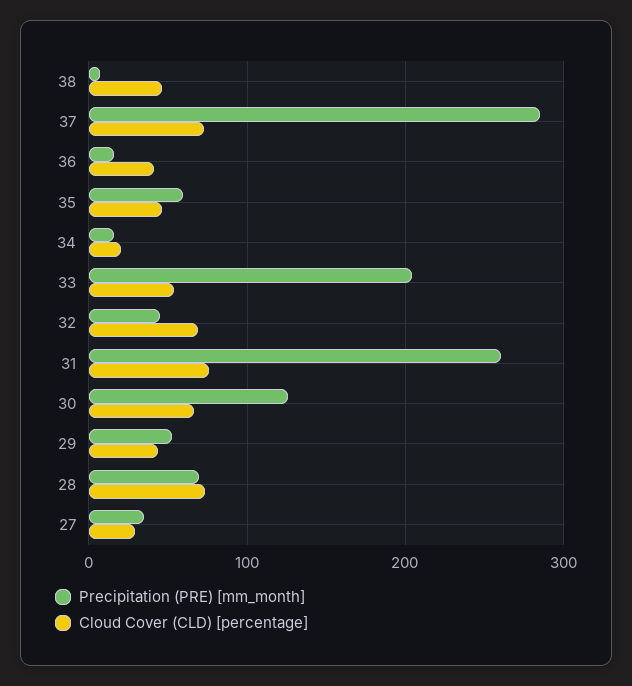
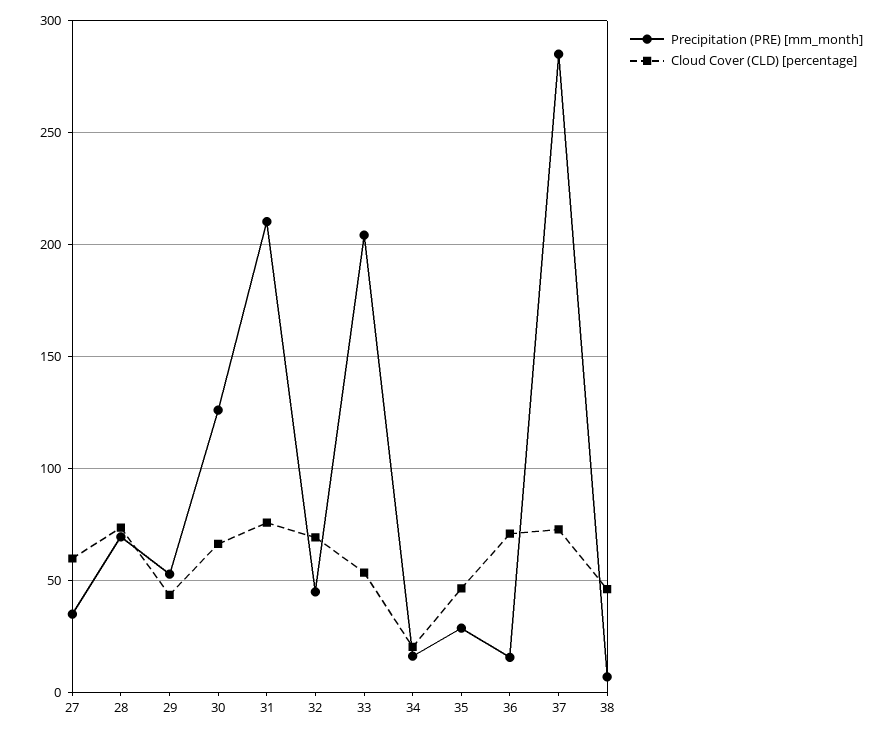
  {
    "Precipitation (PRE) [mm_month]": {
      "38": 5,
      "37": 285,
      "36": 15,
-     "35": 60,
+     "35": 30,
      "34": 15,
      "33": 205,
      "32": 45,
-     "31": 260,
+     "31": 210,
      "30": 125,
      "29": 55,
      "28": 70,
      "27": 35
    },
    "Cloud Cover (CLD) [percentage]": {
      "38": 45,
      "37": 75,
-     "36": 40,
+     "36": 70,
      "35": 45,
      "34": 20,
      "33": 55,
      "32": 70,
      "31": 75,
      "30": 65,
      "29": 45,
      "28": 75,
-     "27": 30
+     "27": 60
    }
  }

